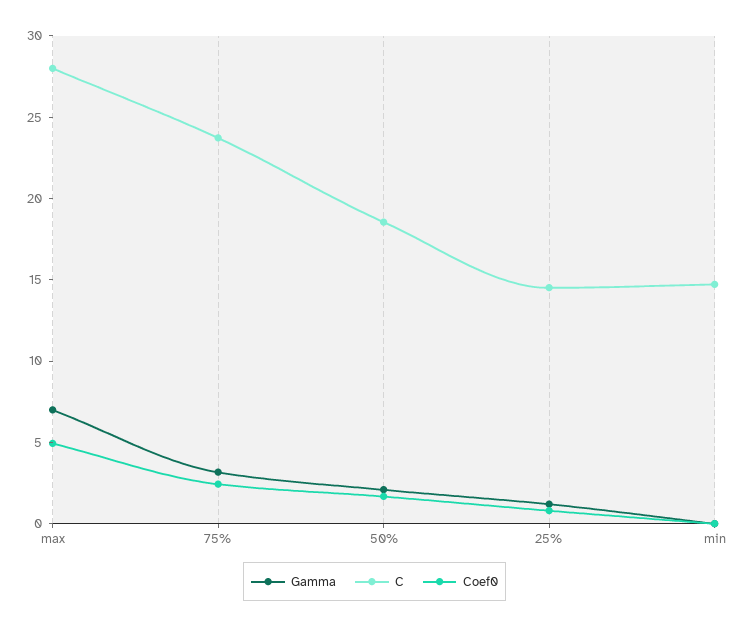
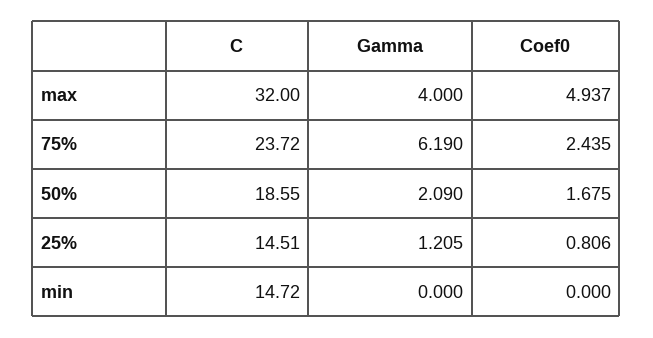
  {
    "Gamma": {
-     "max": 7,
+     "max": 4,
-     "75%": 3,
+     "75%": 6.19,
      "50%": 2.09,
      "25%": 1.205,
      "min": 0
    },
    "C": {
-     "max": 28,
+     "max": 32,
      "75%": 23.72,
      "50%": 18.55,
      "25%": 14.51,
      "min": 14.72
    },
    "Coef0": {
      "max": 4.937,
      "75%": 2.435,
      "50%": 1.675,
      "25%": 0.806,
      "min": 0
    }
  }

